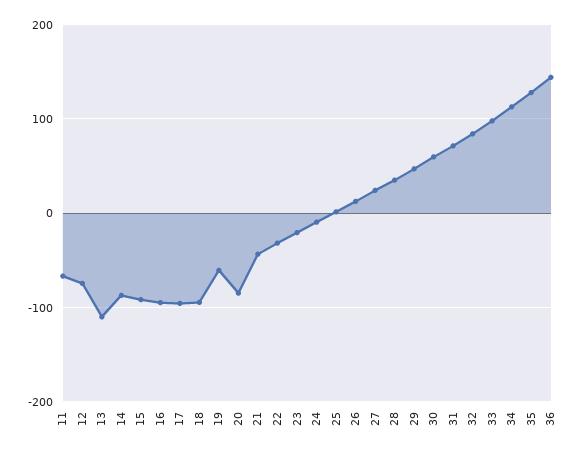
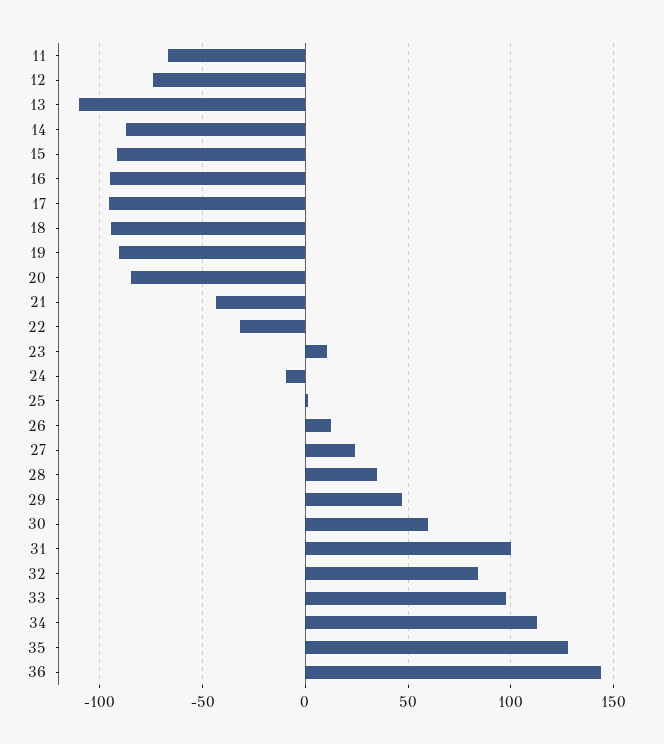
  {
    "11": -65,
    "12": -75,
    "13": -110,
    "14": -85,
    "15": -90,
    "16": -95,
    "17": -95,
    "18": -95,
-   "19": -60,
+   "19": -90,
    "20": -85,
    "21": -45,
    "22": -30,
-   "23": -20,
+   "23": 10,
    "24": -10,
    "25": 0,
    "26": 15,
    "27": 25,
    "28": 35,
    "29": 45,
    "30": 60,
-   "31": 70,
+   "31": 100,
    "32": 85,
    "33": 100,
    "34": 115,
    "35": 130,
    "36": 145
  }

